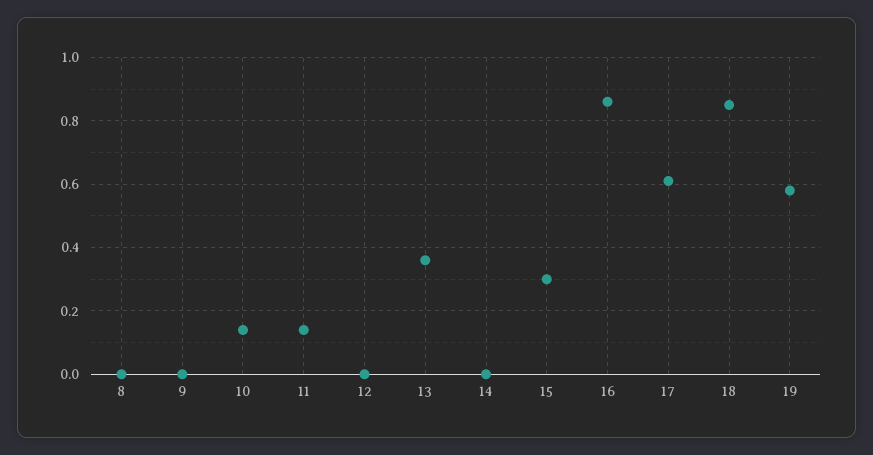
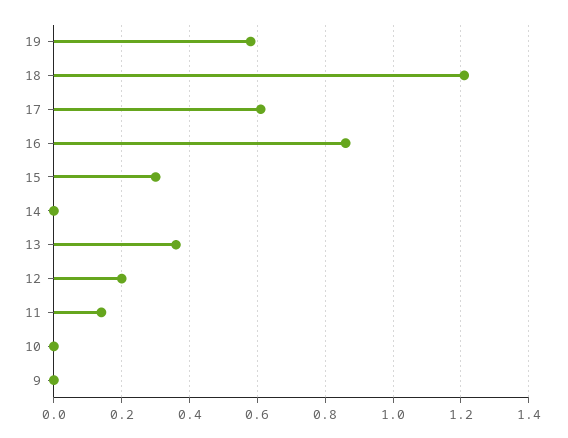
  {
-   "8": 0,
    "9": 0,
-   "10": 0.15,
+   "10": 0,
    "11": 0.15,
-   "12": 0,
+   "12": 0.2,
    "13": 0.35,
    "14": 0,
    "15": 0.3,
    "16": 0.85,
    "17": 0.6,
-   "18": 0.85,
+   "18": 1.2,
    "19": 0.6
  }

